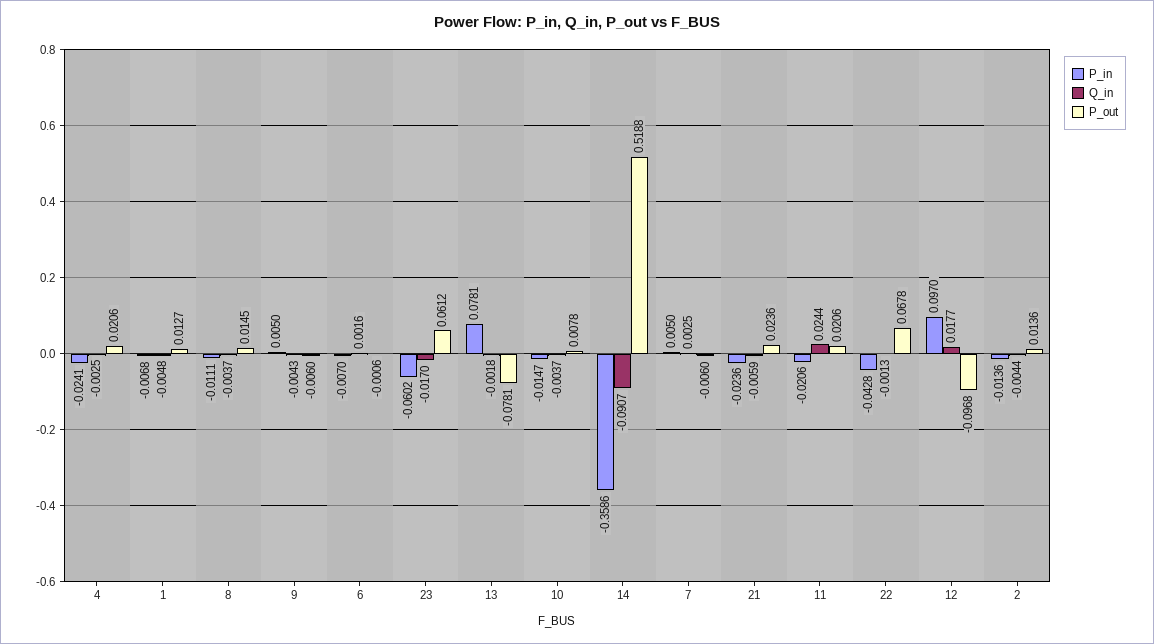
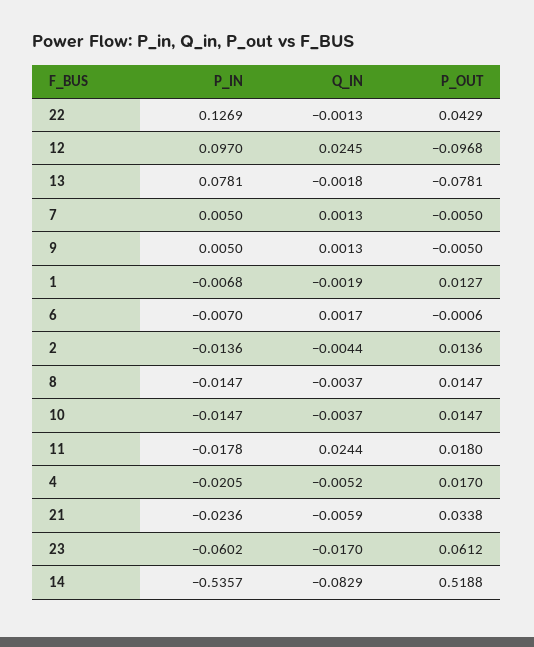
  {
    "P_in": {
-     "4": -0.0241,
+     "4": -0.0205,
      "1": -0.0068,
-     "8": -0.0111,
+     "8": -0.0147,
      "9": 0.005,
      "6": -0.007,
      "23": -0.0602,
      "13": 0.0781,
      "10": -0.0147,
-     "14": -0.3586,
+     "14": -0.5357,
      "7": 0.005,
      "21": -0.0236,
-     "11": -0.0206,
+     "11": -0.0178,
-     "22": -0.0428,
+     "22": 0.1269,
      "12": 0.097,
      "2": -0.0136
    },
    "Q_in": {
-     "4": -0.0025,
+     "4": -0.0052,
-     "1": -0.0048,
+     "1": -0.0019,
      "8": -0.0037,
-     "9": -0.0043,
+     "9": 0.0013,
-     "6": 0.0016,
+     "6": 0.0017,
      "23": -0.017,
      "13": -0.0018,
      "10": -0.0037,
-     "14": -0.0907,
+     "14": -0.0829,
-     "7": 0.0025,
+     "7": 0.0013,
      "21": -0.0059,
      "11": 0.0244,
      "22": -0.0013,
-     "12": 0.0177,
+     "12": 0.0245,
      "2": -0.0044
    },
    "P_out": {
-     "4": 0.0206,
+     "4": 0.017,
      "1": 0.0127,
-     "8": 0.0145,
+     "8": 0.0147,
-     "9": -0.006,
+     "9": -0.005,
      "6": -0.0006,
      "23": 0.0612,
      "13": -0.0781,
-     "10": 0.0078,
+     "10": 0.0147,
      "14": 0.5188,
-     "7": -0.006,
+     "7": -0.005,
-     "21": 0.0236,
+     "21": 0.0338,
-     "11": 0.0206,
+     "11": 0.018,
-     "22": 0.0678,
+     "22": 0.0429,
      "12": -0.0968,
      "2": 0.0136
    }
  }

